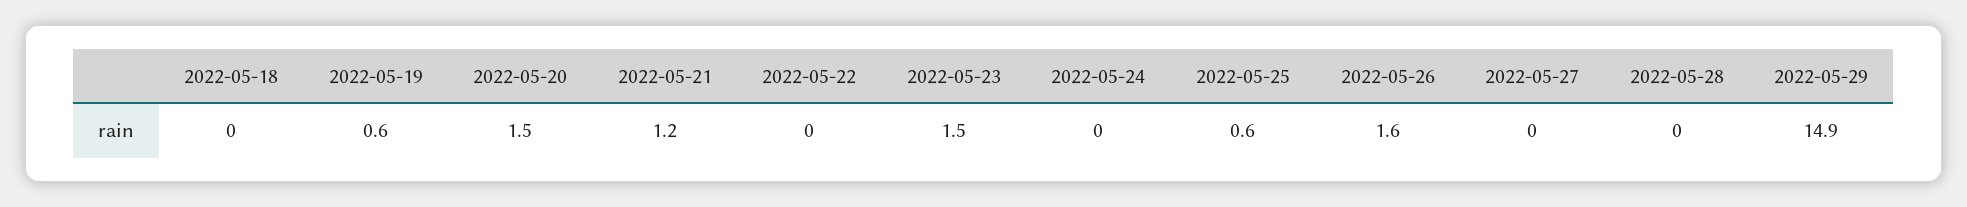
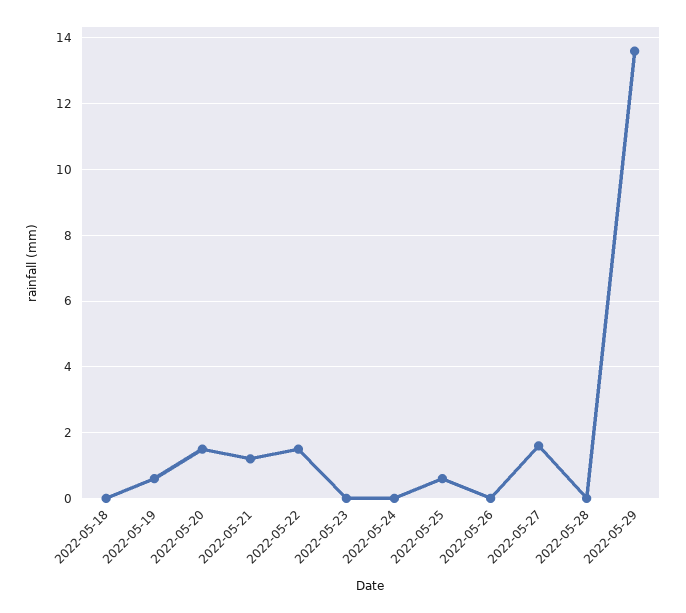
  {
    "2022-05-18": 0,
    "2022-05-19": 0.6,
    "2022-05-20": 1.5,
    "2022-05-21": 1.2,
-   "2022-05-22": 0,
+   "2022-05-22": 1.5,
-   "2022-05-23": 1.5,
+   "2022-05-23": 0,
    "2022-05-24": 0,
    "2022-05-25": 0.6,
-   "2022-05-26": 1.6,
+   "2022-05-26": 0,
-   "2022-05-27": 0,
+   "2022-05-27": 1.5,
    "2022-05-28": 0,
-   "2022-05-29": 14.9
+   "2022-05-29": 13.5
  }

